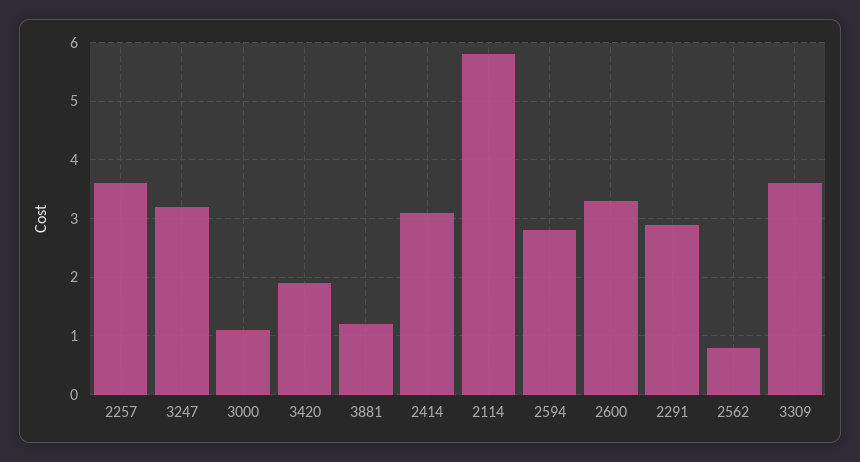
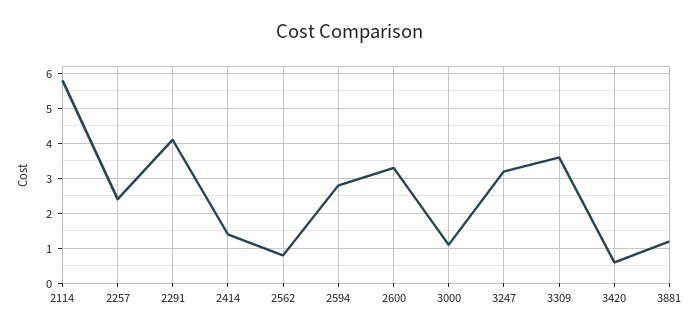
  {
-   "2257": 3.5,
+   "2257": 2.5,
    "3247": 3,
    "3000": 1,
-   "3420": 2,
+   "3420": 0.5,
    "3881": 1,
-   "2414": 3,
+   "2414": 1.5,
    "2114": 6,
    "2594": 3,
    "2600": 3.5,
-   "2291": 3,
+   "2291": 4,
    "2562": 1,
    "3309": 3.5
  }

